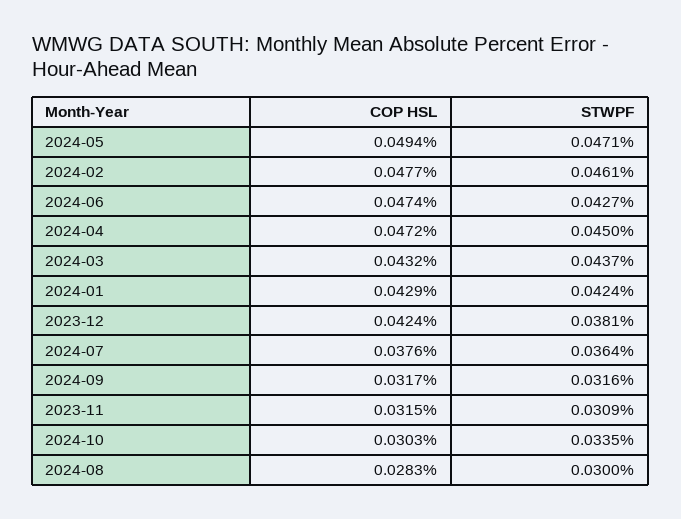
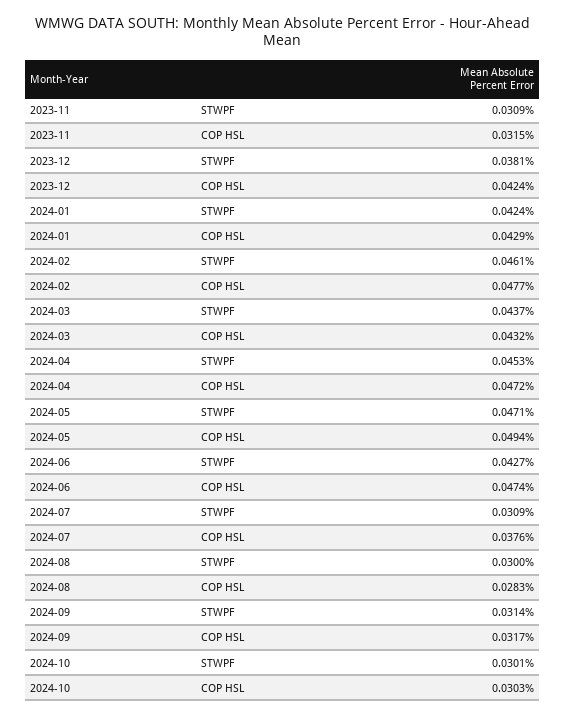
  {
    "COP HSL": {
      "2024-05": 0.0494,
      "2024-02": 0.0477,
      "2024-06": 0.0474,
      "2024-04": 0.0472,
      "2024-03": 0.0432,
      "2024-01": 0.0429,
      "2023-12": 0.0424,
      "2024-07": 0.0376,
      "2024-09": 0.0317,
      "2023-11": 0.0315,
      "2024-10": 0.0303,
      "2024-08": 0.0283
    },
    "STWPF": {
      "2024-05": 0.0471,
      "2024-02": 0.0461,
      "2024-06": 0.0427,
-     "2024-04": 0.045,
+     "2024-04": 0.0453,
      "2024-03": 0.0437,
      "2024-01": 0.0424,
      "2023-12": 0.0381,
-     "2024-07": 0.0364,
+     "2024-07": 0.0309,
-     "2024-09": 0.0316,
+     "2024-09": 0.0314,
      "2023-11": 0.0309,
-     "2024-10": 0.0335,
+     "2024-10": 0.0301,
      "2024-08": 0.03
    }
  }

